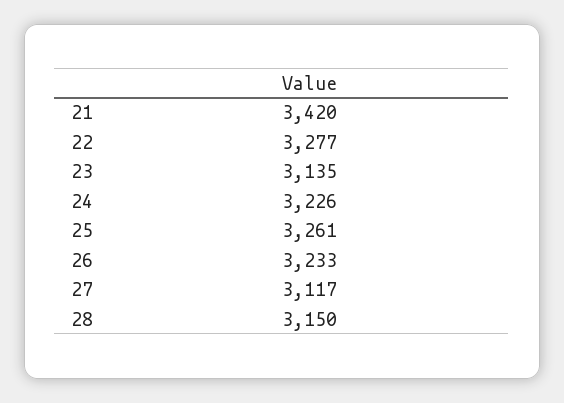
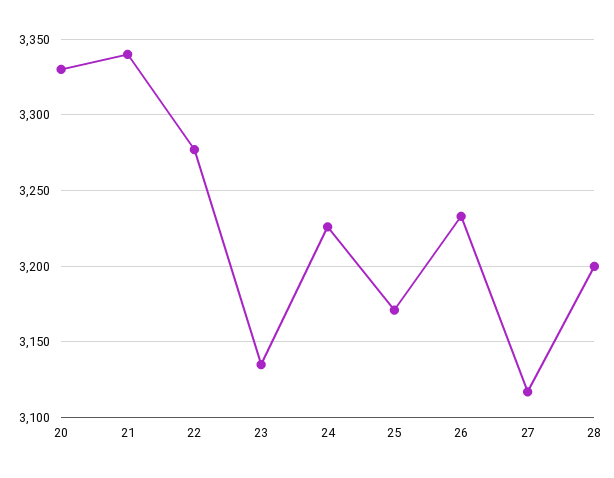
  {
-   "21": 3420,
+   "21": 3340,
    "22": 3277,
    "23": 3135,
    "24": 3226,
-   "25": 3261,
+   "25": 3170,
    "26": 3233,
    "27": 3117,
-   "28": 3150
+   "28": 3200,
+   "20": 3330
  }

